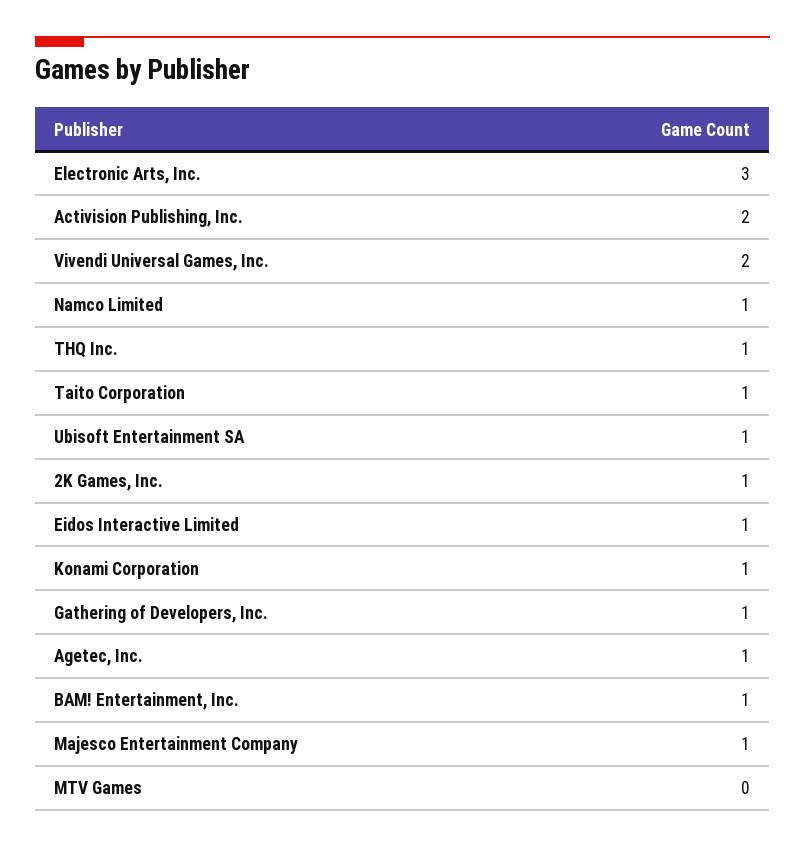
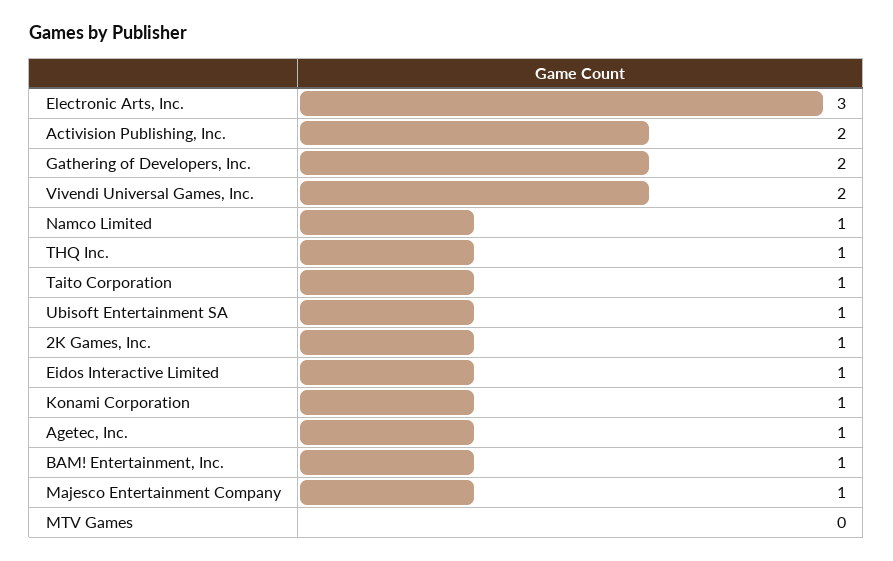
  {
    "Electronic Arts, Inc.": 3,
    "Activision Publishing, Inc.": 2,
    "Vivendi Universal Games, Inc.": 2,
    "Namco Limited": 1,
    "THQ Inc.": 1,
    "Taito Corporation": 1,
    "Ubisoft Entertainment SA": 1,
    "2K Games, Inc.": 1,
    "Eidos Interactive Limited": 1,
    "Konami Corporation": 1,
-   "Gathering of Developers, Inc.": 1,
+   "Gathering of Developers, Inc.": 2,
    "Agetec, Inc.": 1,
    "BAM! Entertainment, Inc.": 1,
    "Majesco Entertainment Company": 1,
    "MTV Games": 0
  }

